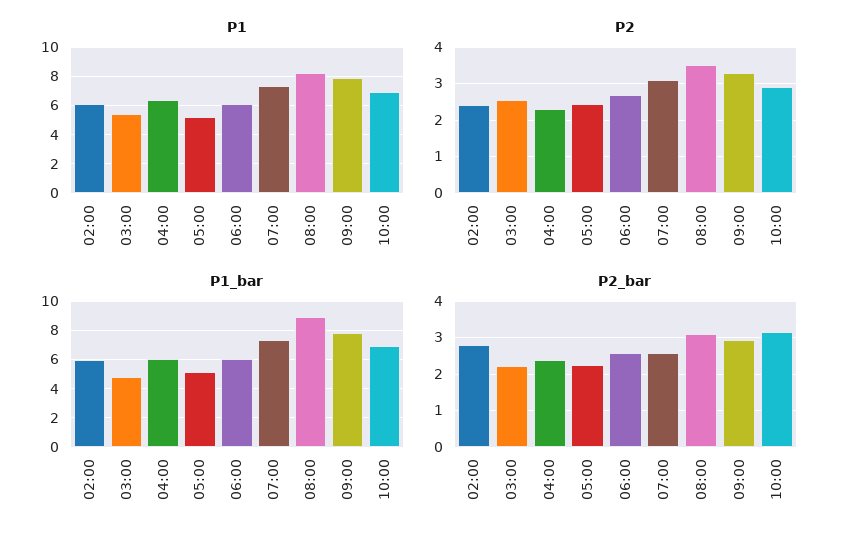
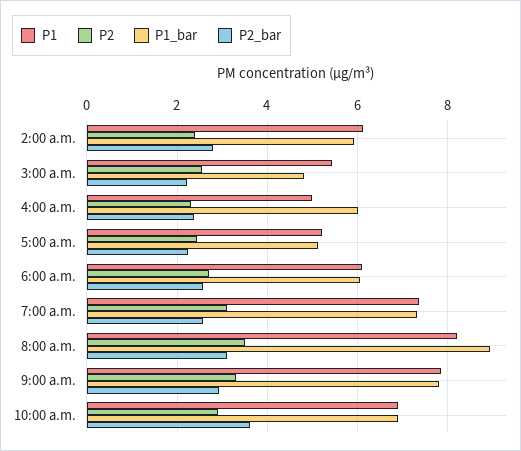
  {
    "P1": {
      "02:00": 6.2,
      "03:00": 5.4,
-     "04:00": 6.5,
+     "04:00": 5,
      "05:00": 5.2,
      "06:00": 6.2,
      "07:00": 7.4,
      "08:00": 8.2,
      "09:00": 7.8,
      "10:00": 7
    },
    "P2": {
      "02:00": 2.4,
      "03:00": 2.6,
      "04:00": 2.4,
      "05:00": 2.4,
      "06:00": 2.8,
      "07:00": 3.2,
      "08:00": 3.6,
      "09:00": 3.4,
      "10:00": 3
    },
    "P1_bar": {
      "02:00": 6,
      "03:00": 4.8,
      "04:00": 6,
      "05:00": 5.2,
      "06:00": 6,
      "07:00": 7.4,
      "08:00": 9,
      "09:00": 7.8,
      "10:00": 7
    },
    "P2_bar": {
      "02:00": 2.8,
      "03:00": 2.2,
      "04:00": 2.4,
      "05:00": 2.2,
      "06:00": 2.6,
      "07:00": 2.6,
      "08:00": 3.2,
      "09:00": 3,
-     "10:00": 3.2
+     "10:00": 3.6
    }
  }

